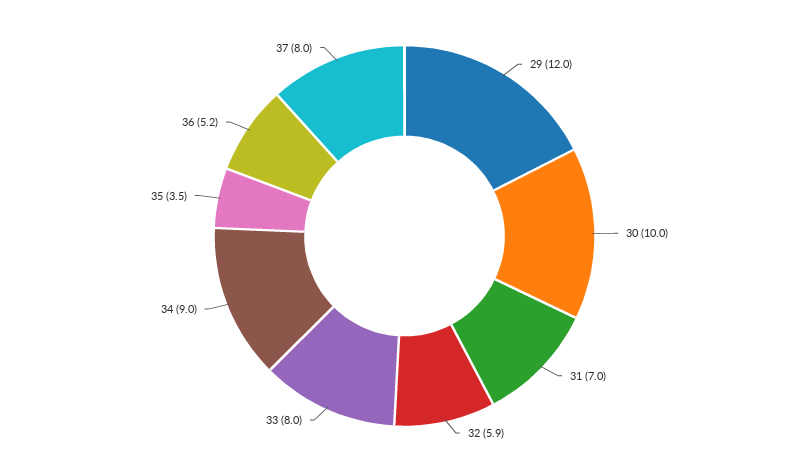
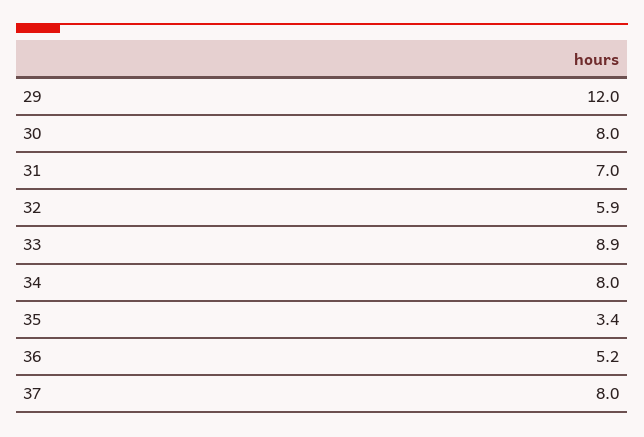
  {
    "29": 12,
-   "30": 10,
+   "30": 8,
    "31": 7,
    "32": 5.9,
-   "33": 8,
+   "33": 8.9,
-   "34": 9,
+   "34": 8,
-   "35": 3.5,
+   "35": 3.4,
    "36": 5.2,
    "37": 8
  }

